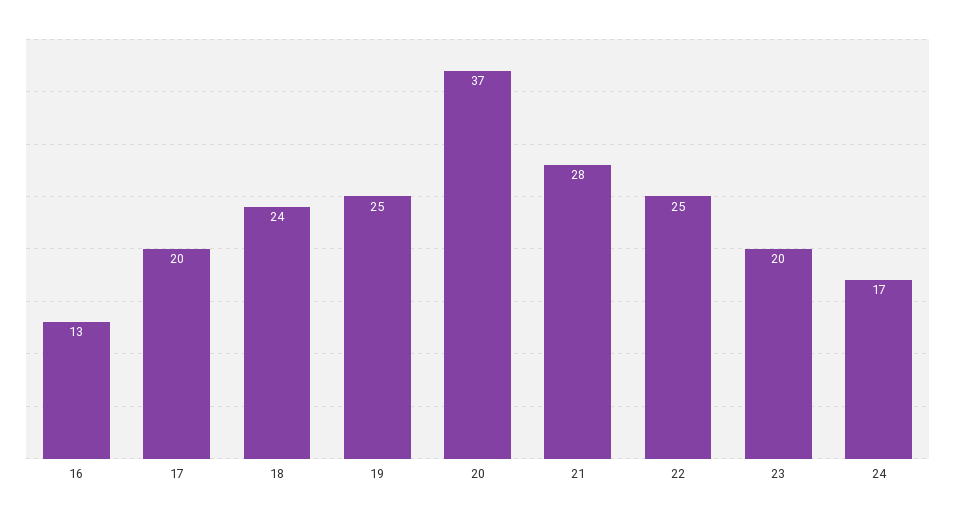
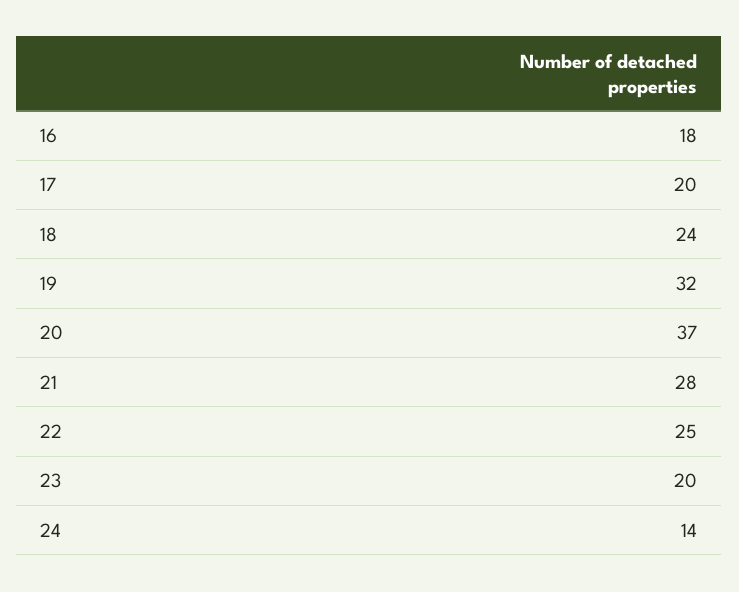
  {
-   "16": 13,
+   "16": 18,
    "17": 20,
    "18": 24,
-   "19": 25,
+   "19": 32,
    "20": 37,
    "21": 28,
    "22": 25,
    "23": 20,
-   "24": 17
+   "24": 14
  }

